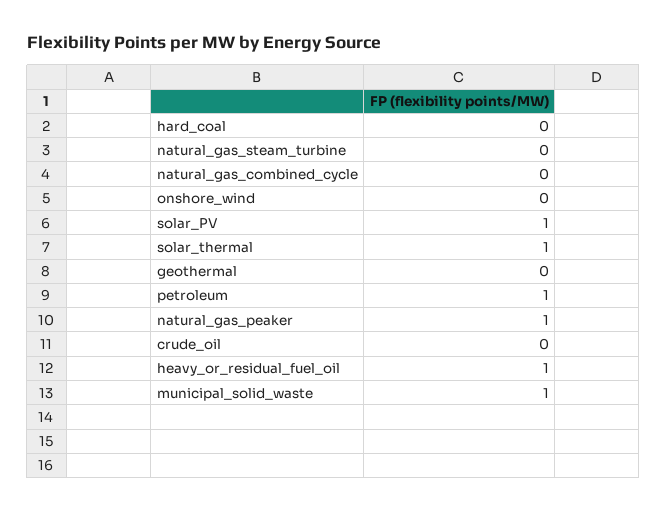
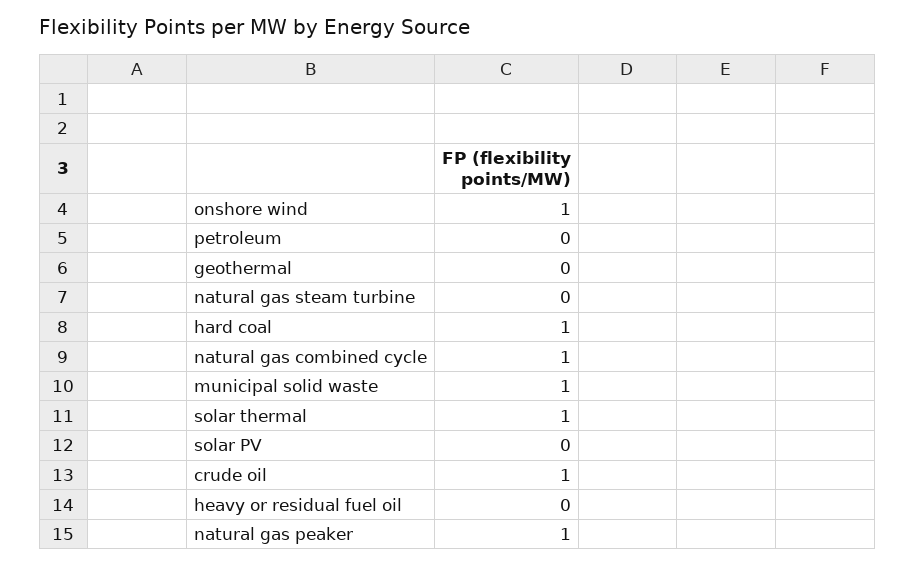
  {
-   "hard_coal": 0,
+   "hard_coal": 1,
    "natural_gas_steam_turbine": 0,
-   "natural_gas_combined_cycle": 0,
+   "natural_gas_combined_cycle": 1,
-   "onshore_wind": 0,
+   "onshore_wind": 1,
-   "solar_PV": 1,
+   "solar_PV": 0,
    "solar_thermal": 1,
    "geothermal": 0,
-   "petroleum": 1,
+   "petroleum": 0,
    "natural_gas_peaker": 1,
-   "crude_oil": 0,
+   "crude_oil": 1,
-   "heavy_or_residual_fuel_oil": 1,
+   "heavy_or_residual_fuel_oil": 0,
    "municipal_solid_waste": 1
  }

